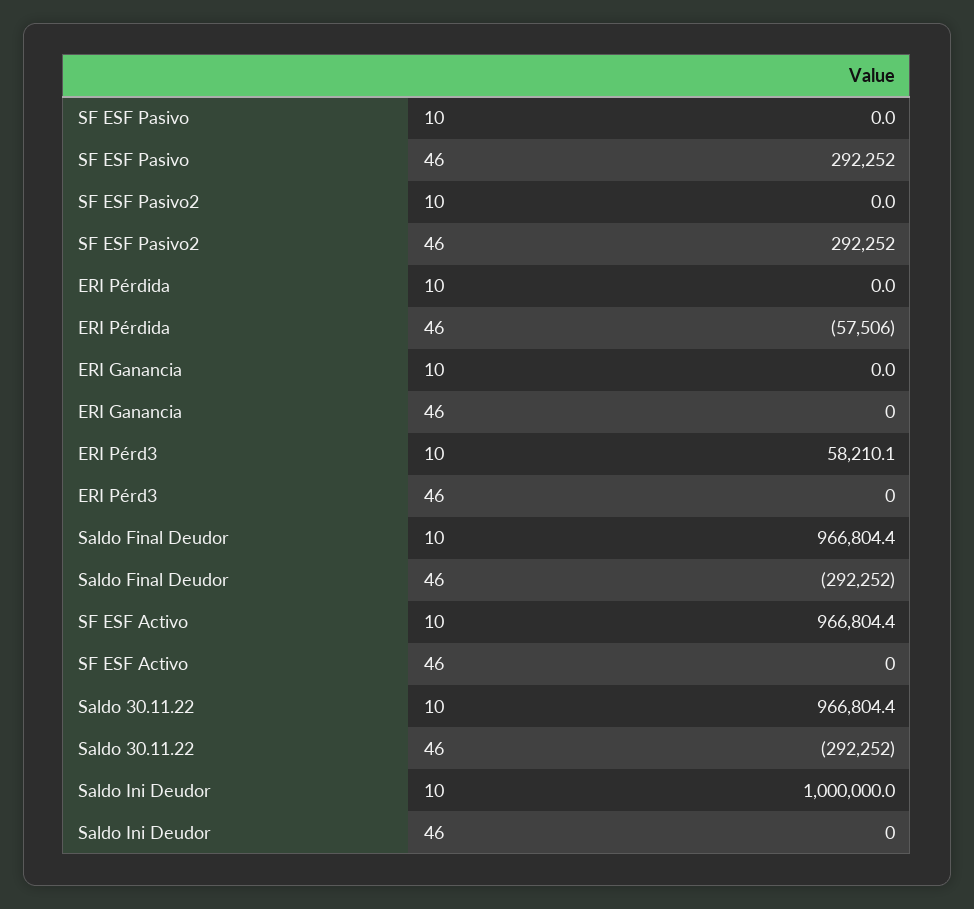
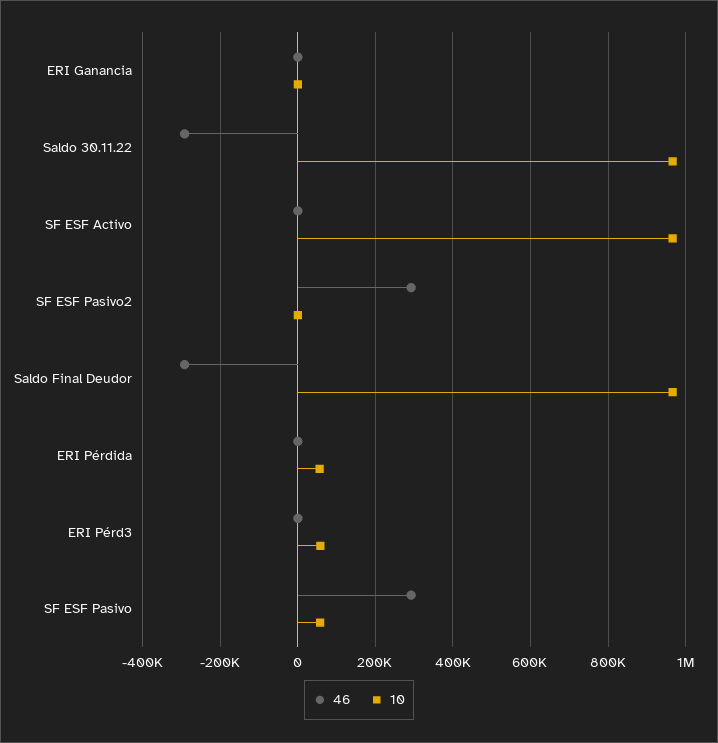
  {
    "10": {
-     "SF ESF Pasivo": 0,
+     "SF ESF Pasivo": 60000,
      "SF ESF Pasivo2": 0,
-     "ERI Pérdida": 0,
+     "ERI Pérdida": 60000,
      "ERI Ganancia": 0,
      "ERI Pérd3": 58210.1,
      "Saldo Final Deudor": 966804.4,
      "SF ESF Activo": 966804.4,
-     "Saldo 30.11.22": 966804.4,
+     "Saldo 30.11.22": 966804.4
-     "Saldo Ini Deudor": 1000000
    },
    "46": {
      "SF ESF Pasivo": 292252,
      "SF ESF Pasivo2": 292252,
-     "ERI Pérdida": -57506,
+     "ERI Pérdida": 0,
      "ERI Ganancia": 0,
      "ERI Pérd3": 0,
      "Saldo Final Deudor": -292252,
      "SF ESF Activo": 0,
-     "Saldo 30.11.22": -292252,
+     "Saldo 30.11.22": -292252
-     "Saldo Ini Deudor": 0
    }
  }

